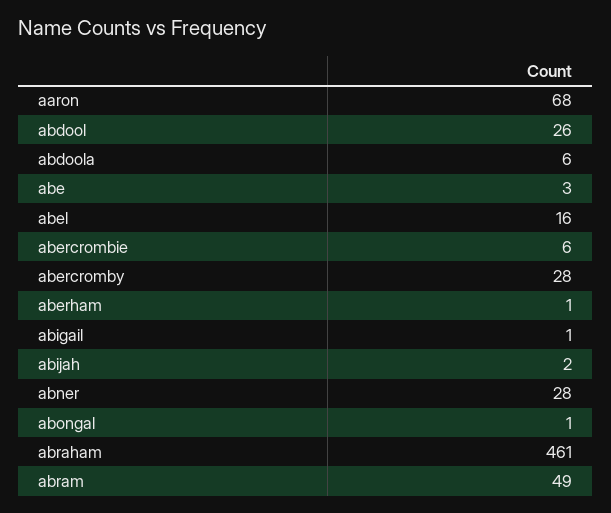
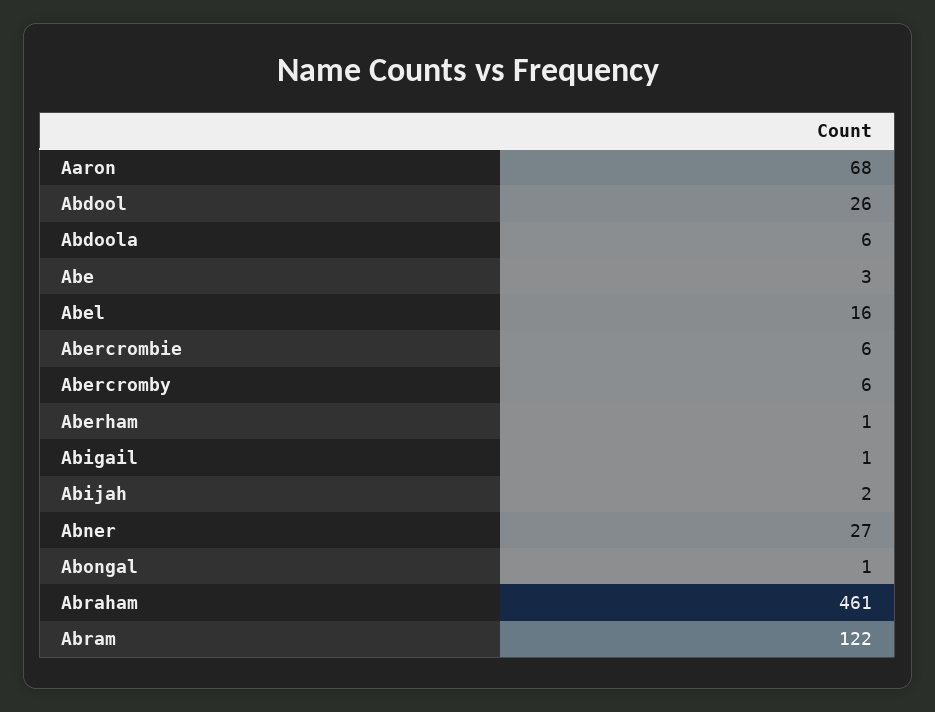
  {
    "aaron": 68,
    "abdool": 26,
    "abdoola": 6,
    "abe": 3,
    "abel": 16,
    "abercrombie": 6,
-   "abercromby": 28,
+   "abercromby": 6,
    "aberham": 1,
    "abigail": 1,
    "abijah": 2,
-   "abner": 28,
+   "abner": 27,
    "abongal": 1,
    "abraham": 461,
-   "abram": 49
+   "abram": 122
  }

